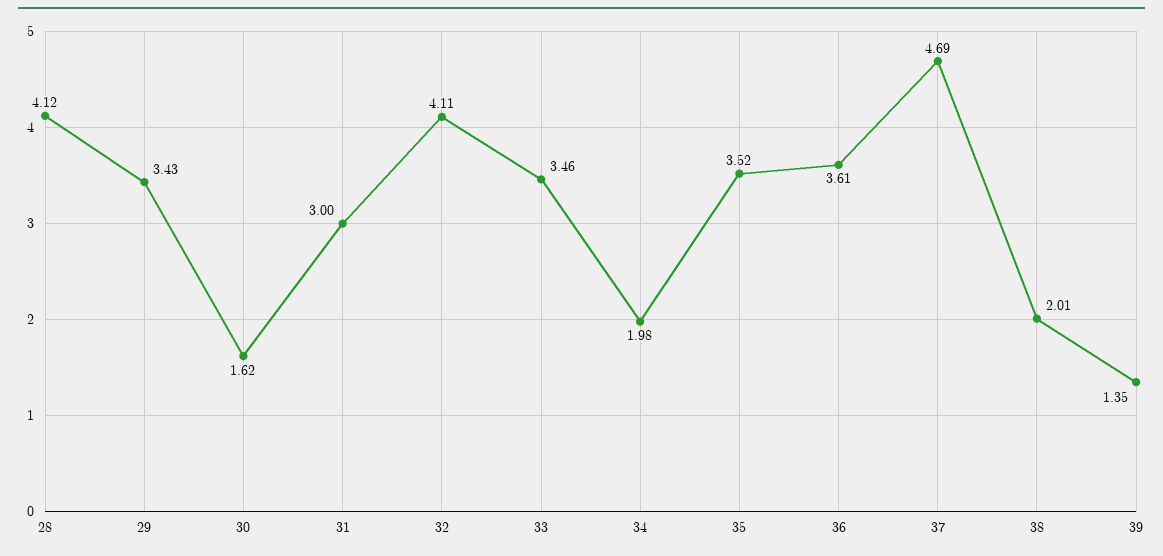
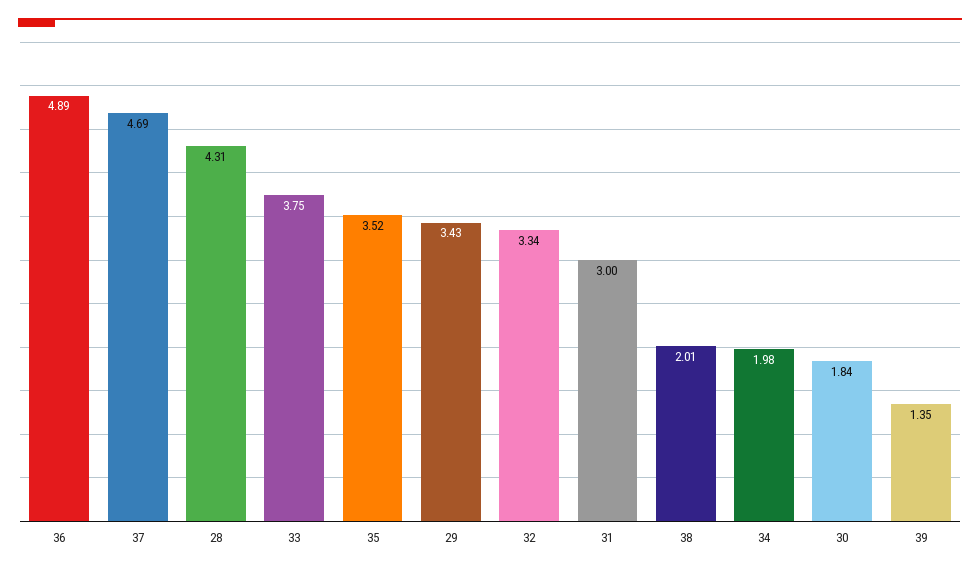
  {
-   "28": 4.12,
+   "28": 4.31,
    "29": 3.43,
-   "30": 1.62,
+   "30": 1.84,
    "31": 3,
-   "32": 4.11,
+   "32": 3.34,
-   "33": 3.46,
+   "33": 3.75,
    "34": 1.98,
    "35": 3.52,
-   "36": 3.61,
+   "36": 4.89,
    "37": 4.69,
    "38": 2.01,
    "39": 1.35
  }

